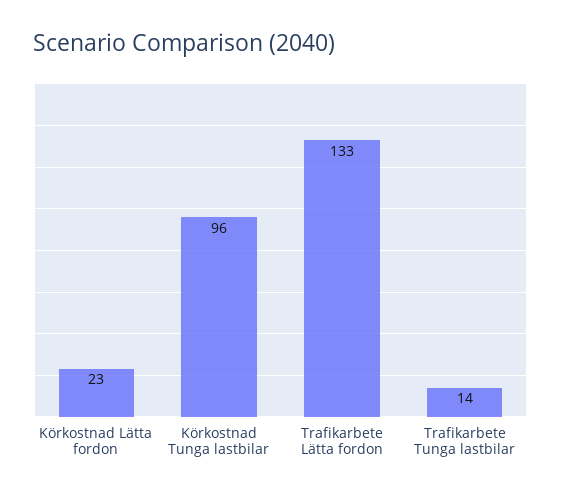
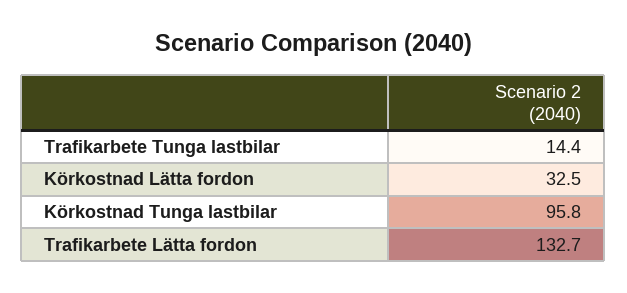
  {
-   "Körkostnad Lätta fordon": 23,
+   "Körkostnad Lätta fordon": 32.5,
    "Körkostnad Tunga lastbilar": 95.8,
    "Trafikarbete Lätta fordon": 132.7,
    "Trafikarbete Tunga lastbilar": 14.4
  }

